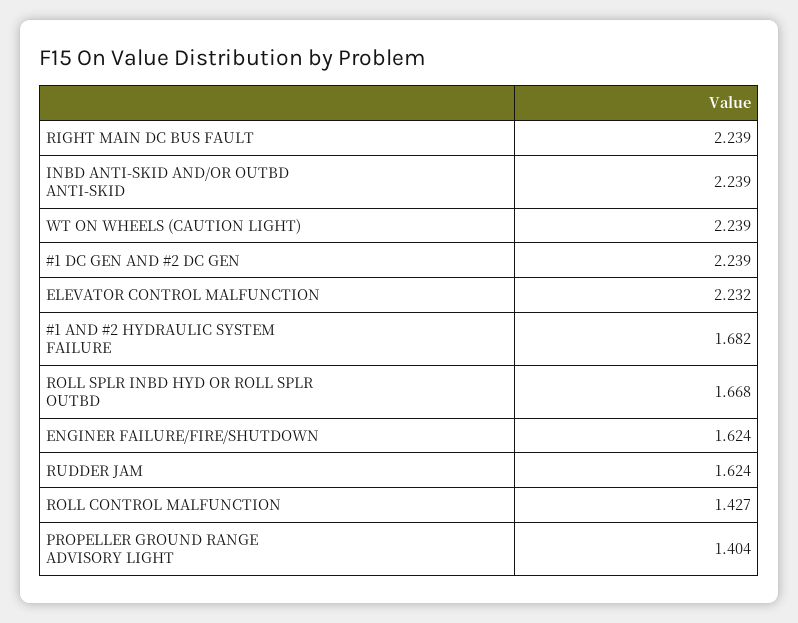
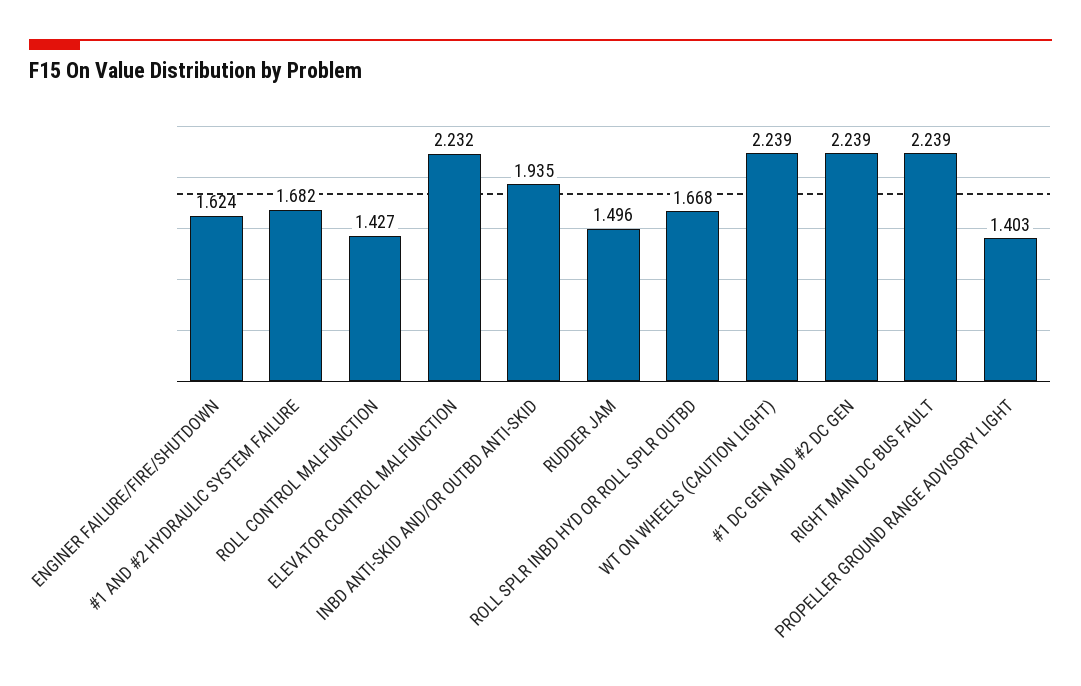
  {
    "RIGHT MAIN DC BUS FAULT": 2.239,
-   "INBD ANTI-SKID AND/OR OUTBD ANTI-SKID": 2.239,
+   "INBD ANTI-SKID AND/OR OUTBD ANTI-SKID": 1.935,
    "WT ON WHEELS (CAUTION LIGHT)": 2.239,
    "#1 DC GEN AND #2 DC GEN": 2.239,
    "ELEVATOR CONTROL MALFUNCTION": 2.232,
    "#1 AND #2 HYDRAULIC SYSTEM FAILURE": 1.682,
    "ROLL SPLR INBD HYD OR ROLL SPLR OUTBD": 1.668,
    "ENGINER FAILURE/FIRE/SHUTDOWN": 1.624,
-   "RUDDER JAM": 1.624,
+   "RUDDER JAM": 1.496,
    "ROLL CONTROL MALFUNCTION": 1.427,
-   "PROPELLER GROUND RANGE ADVISORY LIGHT": 1.404
+   "PROPELLER GROUND RANGE ADVISORY LIGHT": 1.403
  }

